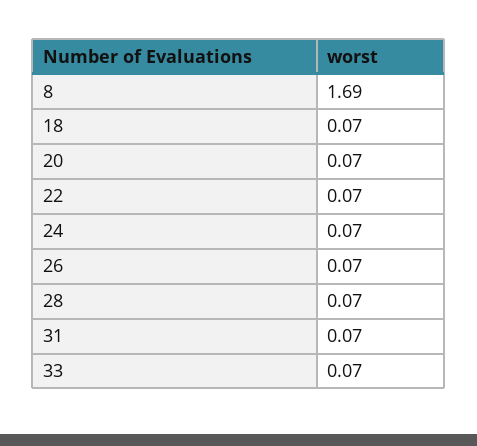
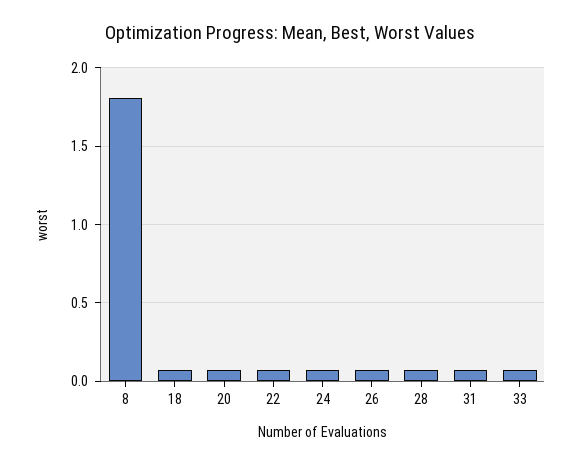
  {
-   "8": 1.69,
+   "8": 1.8,
    "18": 0.07,
    "20": 0.07,
    "22": 0.07,
    "24": 0.07,
    "26": 0.07,
    "28": 0.07,
    "31": 0.07,
    "33": 0.07
  }

